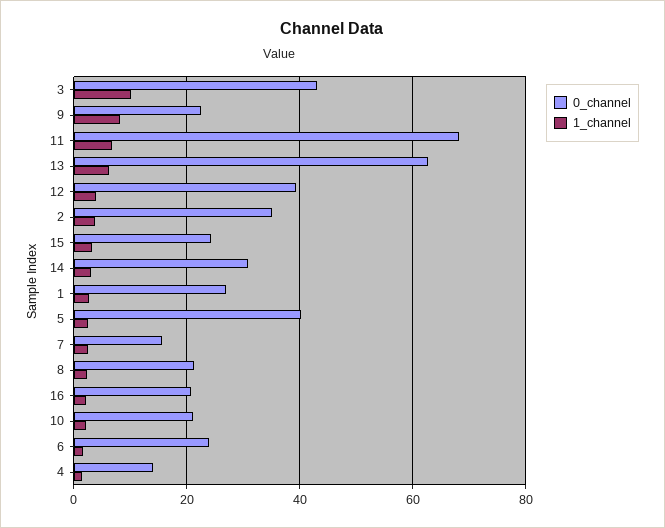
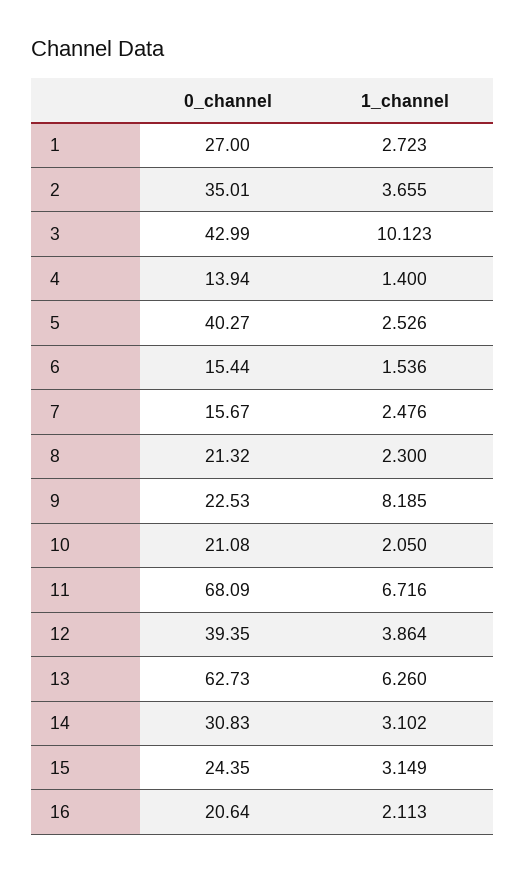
  {
    "0_channel": {
      "3": 42.99,
      "9": 22.53,
      "11": 68.09,
      "13": 62.73,
      "12": 39.35,
      "2": 35.01,
      "15": 24.35,
      "14": 30.83,
      "1": 27,
      "5": 40.27,
      "7": 15.67,
      "8": 21.32,
      "16": 20.64,
      "10": 21.08,
-     "6": 24,
+     "6": 15.44,
      "4": 13.94
    },
    "1_channel": {
      "3": 10.123,
      "9": 8.185,
      "11": 6.716,
      "13": 6.26,
      "12": 3.864,
      "2": 3.655,
      "15": 3.149,
      "14": 3.102,
      "1": 2.723,
      "5": 2.526,
      "7": 2.476,
      "8": 2.3,
      "16": 2.113,
      "10": 2.05,
      "6": 1.536,
      "4": 1.4
    }
  }

